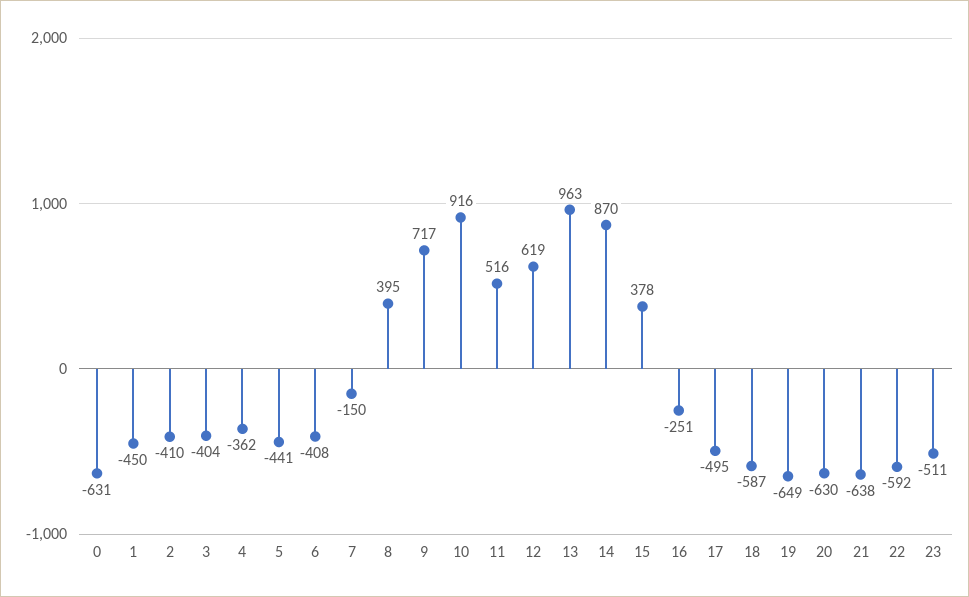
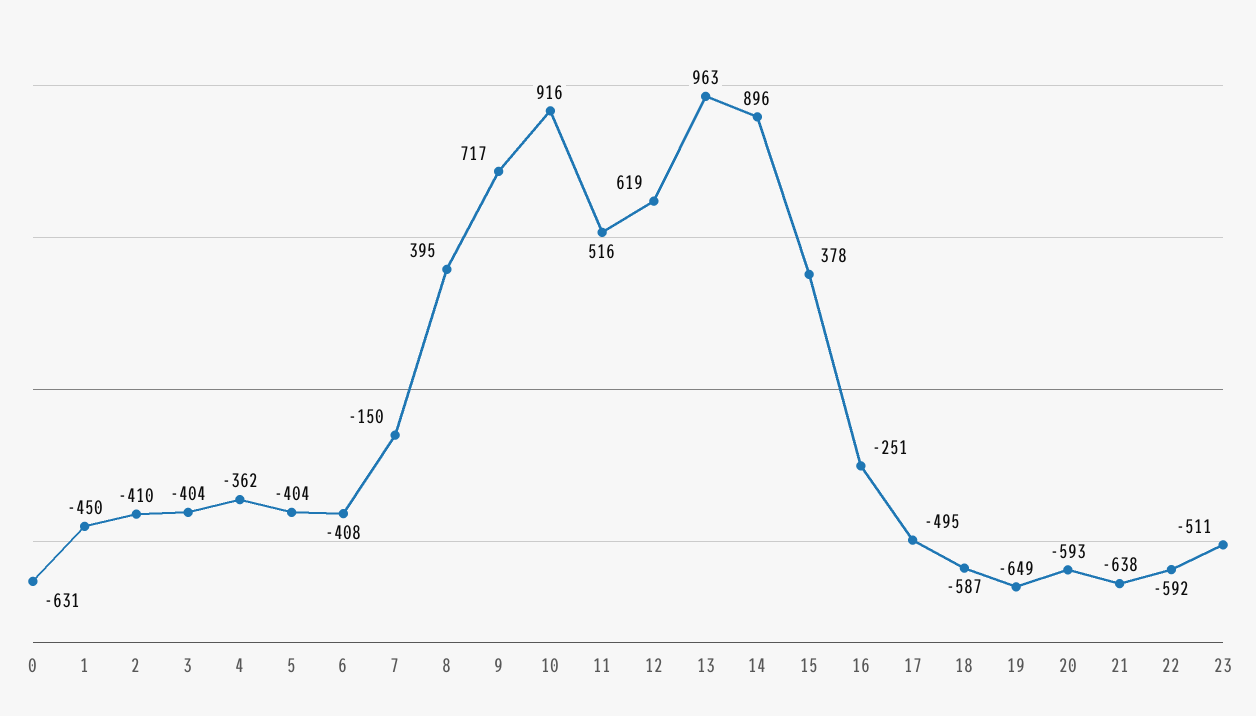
  {
    "0": -631,
    "1": -450,
    "2": -410,
    "3": -404,
    "4": -362,
-   "5": -441,
+   "5": -404,
    "6": -408,
    "7": -150,
    "8": 395,
    "9": 717,
    "10": 916,
    "11": 516,
    "12": 619,
    "13": 963,
-   "14": 870,
+   "14": 896,
    "15": 378,
    "16": -251,
    "17": -495,
    "18": -587,
    "19": -649,
-   "20": -630,
+   "20": -593,
    "21": -638,
    "22": -592,
    "23": -511
  }

